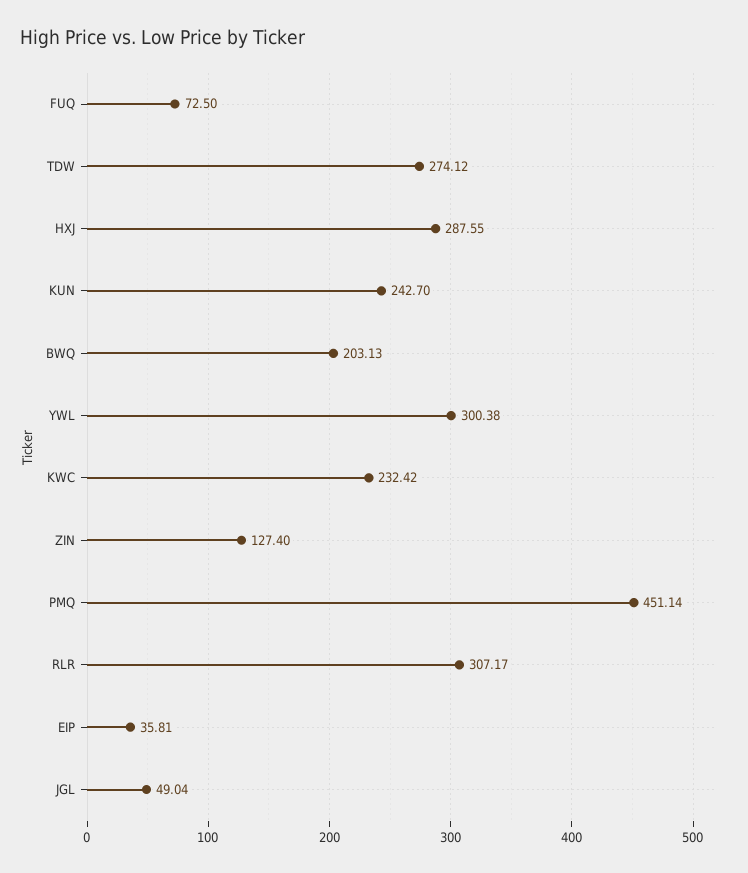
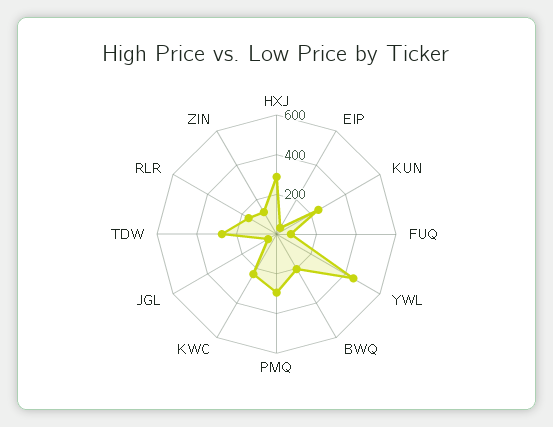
  {
    "FUQ": 72.5,
    "TDW": 274.12,
    "HXJ": 287.55,
    "KUN": 242.7,
    "BWQ": 203.13,
-   "YWL": 300.38,
+   "YWL": 450,
    "KWC": 232.42,
    "ZIN": 127.4,
-   "PMQ": 451.14,
+   "PMQ": 300,
-   "RLR": 307.17,
+   "RLR": 150,
    "EIP": 35.81,
    "JGL": 49.04
  }

